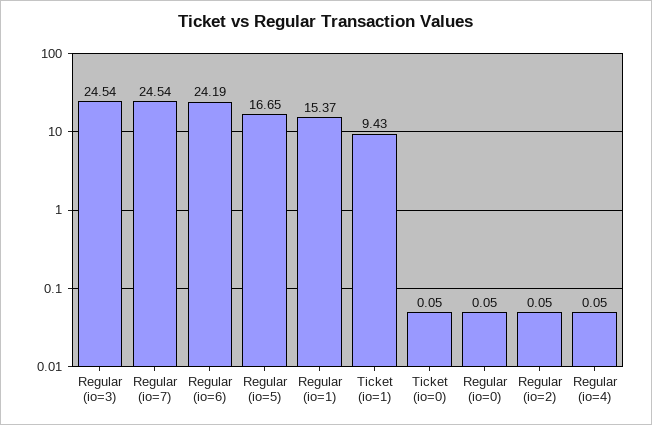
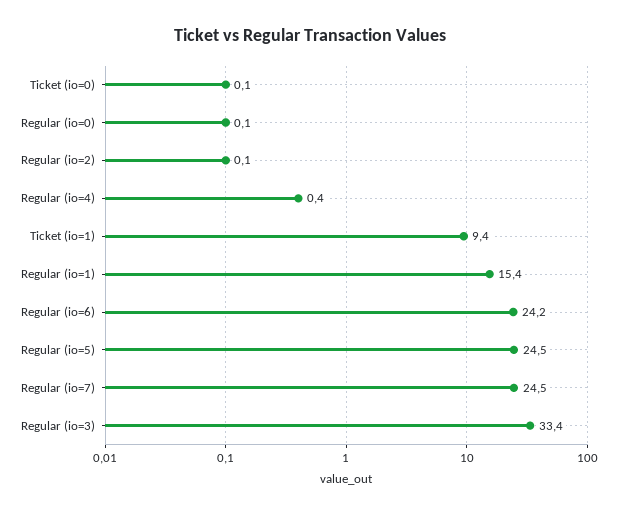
  {
-   "Regular (io=3)": 24.54,
+   "Regular (io=3)": 33.4,
    "Regular (io=7)": 24.54,
    "Regular (io=6)": 24.19,
-   "Regular (io=5)": 16.65,
+   "Regular (io=5)": 24.5,
    "Regular (io=1)": 15.37,
    "Ticket (io=1)": 9.43,
    "Ticket (io=0)": 0.05,
    "Regular (io=0)": 0.05,
    "Regular (io=2)": 0.05,
-   "Regular (io=4)": 0.05
+   "Regular (io=4)": 0.4
  }

